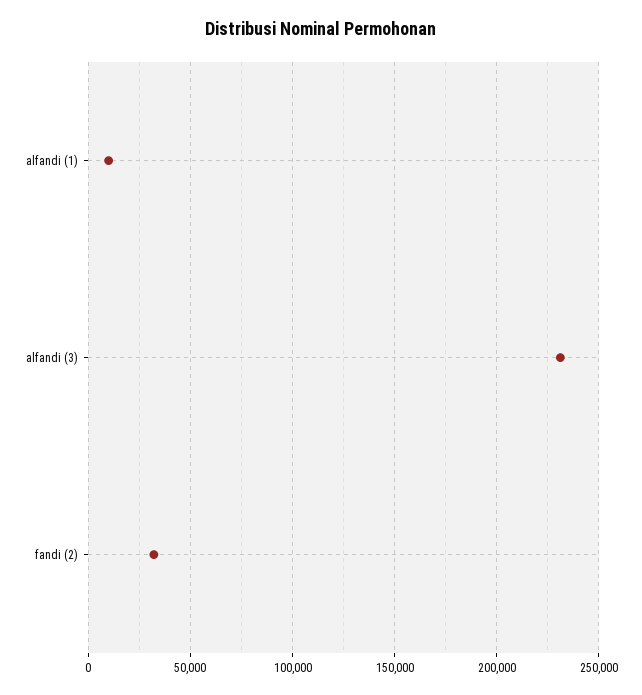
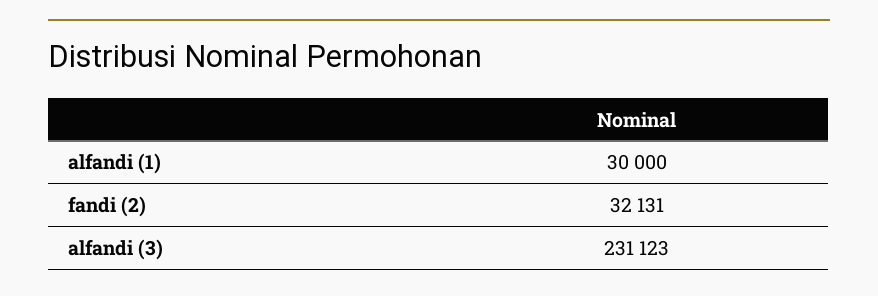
  {
-   "alfandi (1)": 10000,
+   "alfandi (1)": 30000,
    "alfandi (3)": 231123,
    "fandi (2)": 32131
  }

